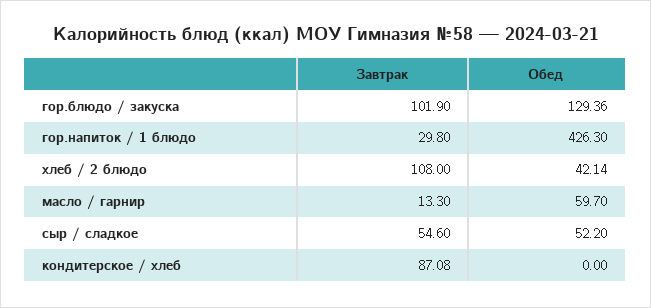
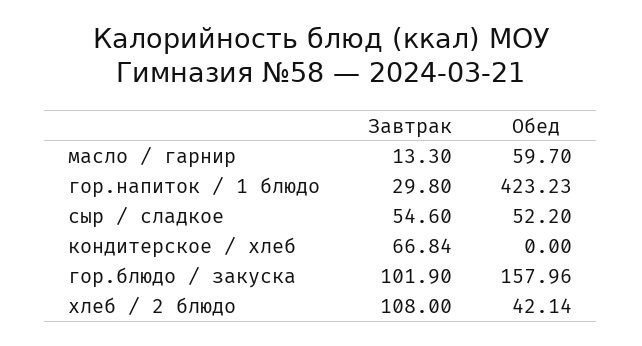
  {
    "Завтрак": {
      "гор.блюдо / закуска": 101.9,
      "гор.напиток / 1 блюдо": 29.8,
      "хлеб / 2 блюдо": 108,
      "масло / гарнир": 13.3,
      "сыр / сладкое": 54.6,
-     "кондитерское / хлеб": 87.08
+     "кондитерское / хлеб": 66.84
    },
    "Обед": {
-     "гор.блюдо / закуска": 129.36,
+     "гор.блюдо / закуска": 157.96,
-     "гор.напиток / 1 блюдо": 426.3,
+     "гор.напиток / 1 блюдо": 423.23,
      "хлеб / 2 блюдо": 42.14,
      "масло / гарнир": 59.7,
      "сыр / сладкое": 52.2,
      "кондитерское / хлеб": 0
    }
  }

